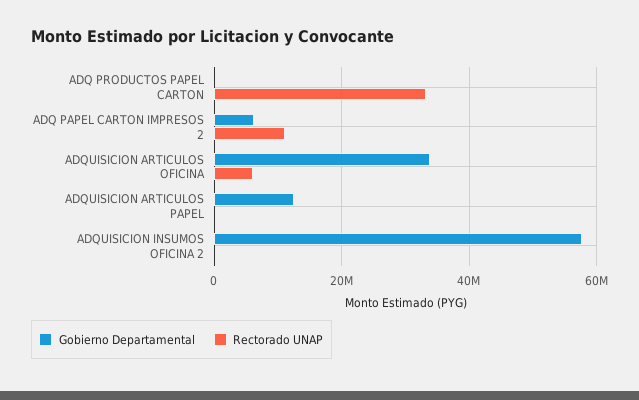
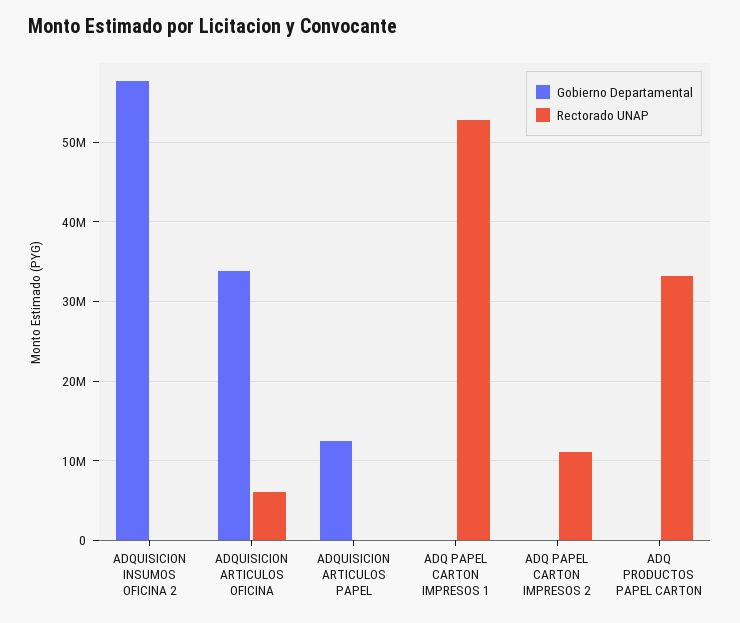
  {
    "Gobierno Departamental": {
      "ADQ PRODUCTOS PAPEL CARTON": 0,
-     "ADQ PAPEL CARTON IMPRESOS 2": 6000000,
+     "ADQ PAPEL CARTON IMPRESOS 2": 0,
      "ADQUISICION ARTICULOS OFICINA": 34000000,
      "ADQUISICION ARTICULOS PAPEL": 13000000,
-     "ADQUISICION INSUMOS OFICINA 2": 58000000
+     "ADQUISICION INSUMOS OFICINA 2": 58000000,
+     "ADQ PAPEL CARTON IMPRESOS 1": 0
    },
    "Rectorado UNAP": {
      "ADQ PRODUCTOS PAPEL CARTON": 33000000,
      "ADQ PAPEL CARTON IMPRESOS 2": 11000000,
      "ADQUISICION ARTICULOS OFICINA": 6000000,
      "ADQUISICION ARTICULOS PAPEL": 0,
-     "ADQUISICION INSUMOS OFICINA 2": 0
+     "ADQUISICION INSUMOS OFICINA 2": 0,
+     "ADQ PAPEL CARTON IMPRESOS 1": 53000000
    }
  }

